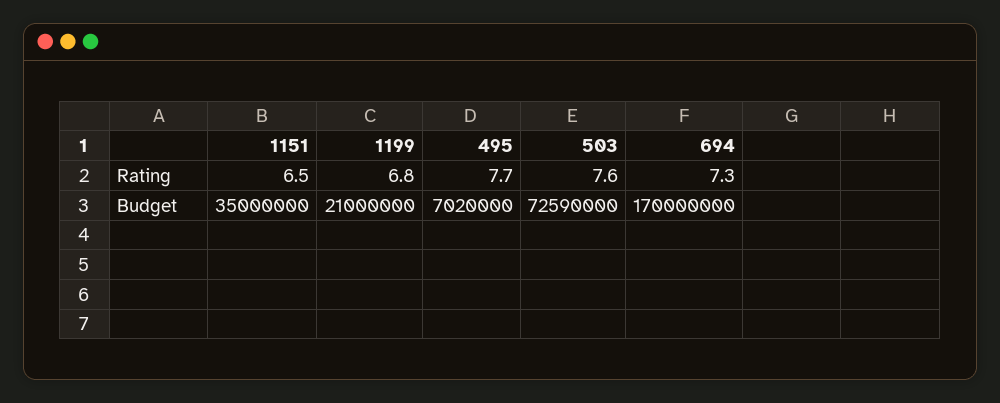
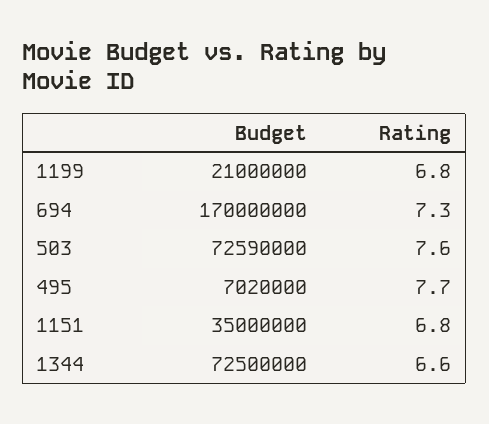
  {
    "1151": {
-     "Rating": 6.5,
+     "Rating": 6.8,
      "Budget": 35000000
    },
    "1199": {
      "Rating": 6.8,
      "Budget": 21000000
    },
    "495": {
      "Rating": 7.7,
      "Budget": 7020000
    },
    "503": {
      "Rating": 7.6,
      "Budget": 72590000
    },
    "694": {
      "Rating": 7.3,
      "Budget": 170000000
-   }
+   },
+   "1344": {
+     "Budget": 72500000,
+     "Rating": 6.6
+   }
  }

